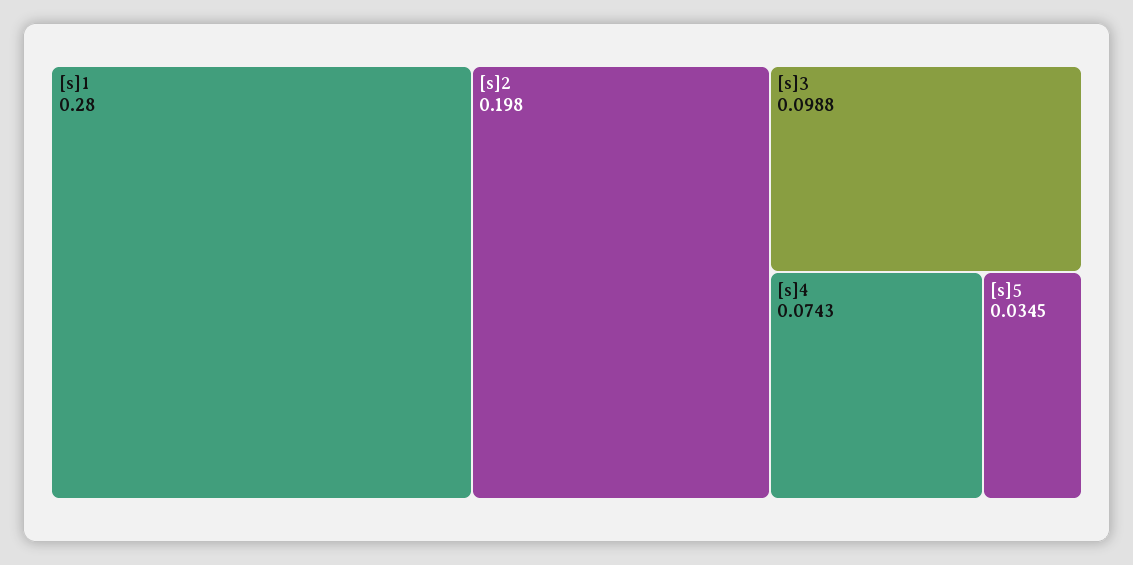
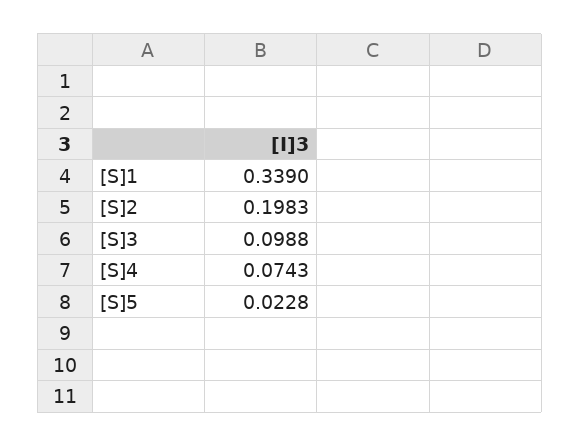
  {
-   "[s]1": 0.28,
+   "[s]1": 0.339,
-   "[s]2": 0.198,
+   "[s]2": 0.1983,
    "[s]3": 0.0988,
    "[s]4": 0.0743,
-   "[s]5": 0.0345
+   "[s]5": 0.0228
  }

